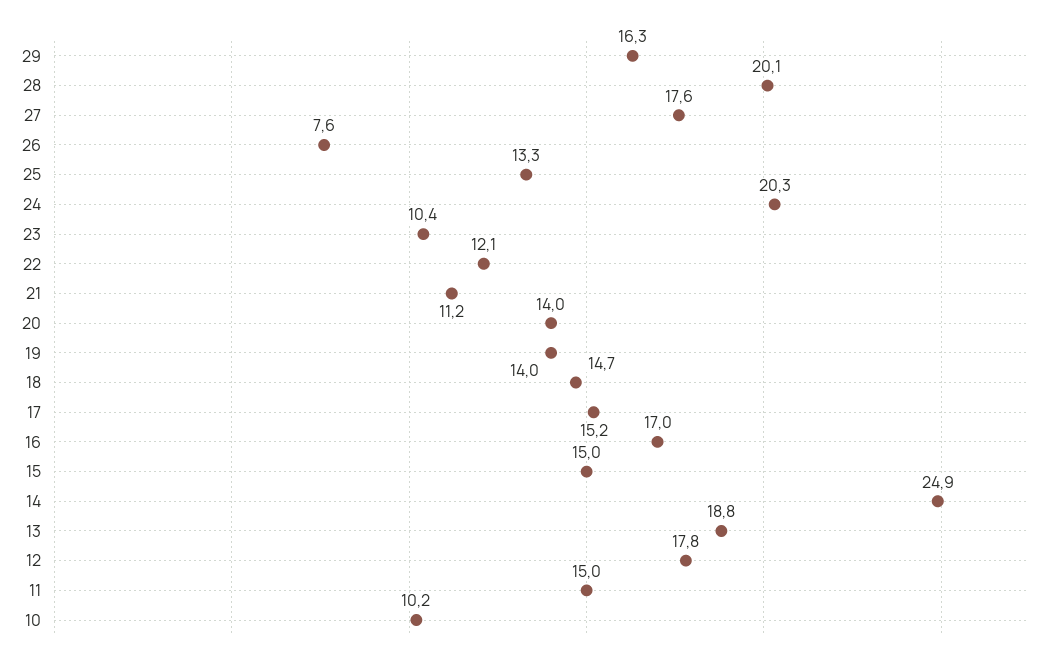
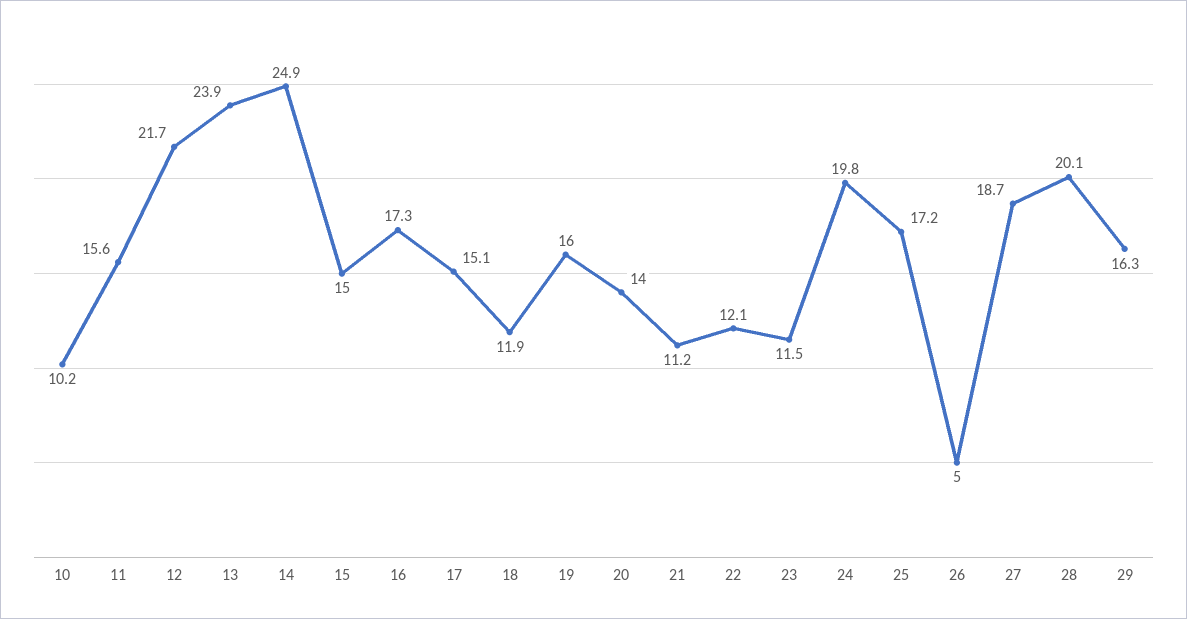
  {
    "29": 16.3,
    "28": 20.1,
-   "27": 17.6,
+   "27": 18.7,
-   "26": 7.6,
+   "26": 5,
-   "25": 13.3,
+   "25": 17.2,
-   "24": 20.3,
+   "24": 19.8,
-   "23": 10.4,
+   "23": 11.5,
    "22": 12.1,
    "21": 11.2,
    "20": 14,
-   "19": 14,
+   "19": 16,
-   "18": 14.7,
+   "18": 11.9,
-   "17": 15.2,
+   "17": 15.1,
-   "16": 17,
+   "16": 17.3,
    "15": 15,
    "14": 24.9,
-   "13": 18.8,
+   "13": 23.9,
-   "12": 17.8,
+   "12": 21.7,
-   "11": 15,
+   "11": 15.6,
    "10": 10.2
  }

